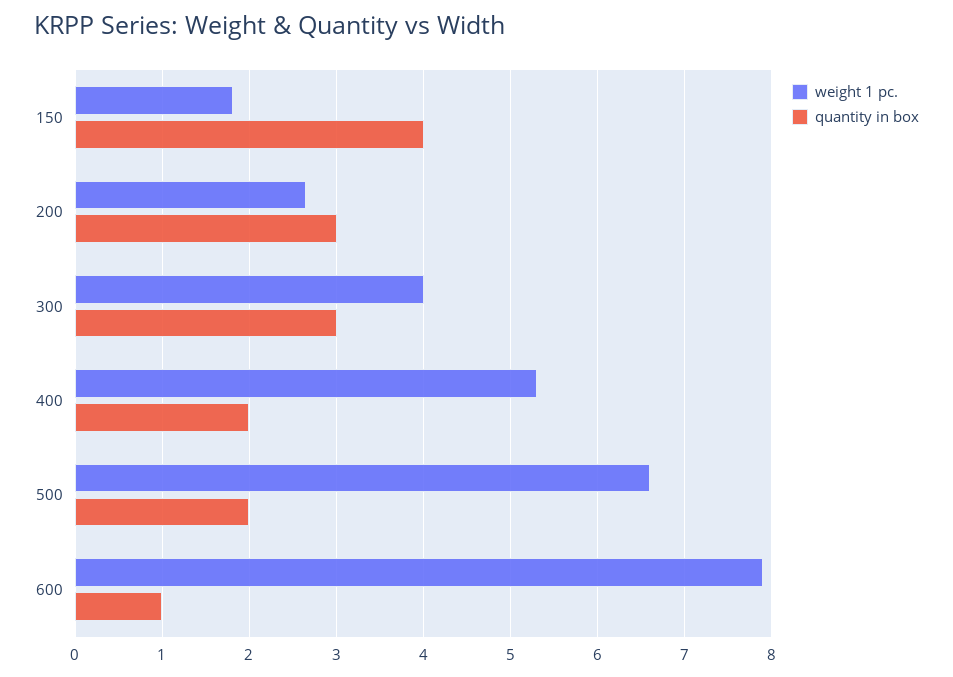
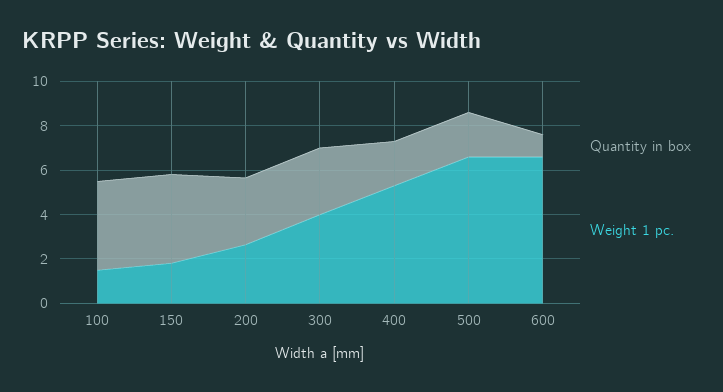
  {
    "weight 1 pc.": {
      "150": 1.8,
      "200": 2.7,
      "300": 4,
      "400": 5.3,
      "500": 6.6,
-     "600": 7.9
+     "600": 6.5,
+     "100": 1.5
    },
    "quantity in box": {
      "150": 4,
      "200": 3,
      "300": 3,
      "400": 2,
      "500": 2,
-     "600": 1
+     "600": 1,
+     "100": 4
    }
  }

